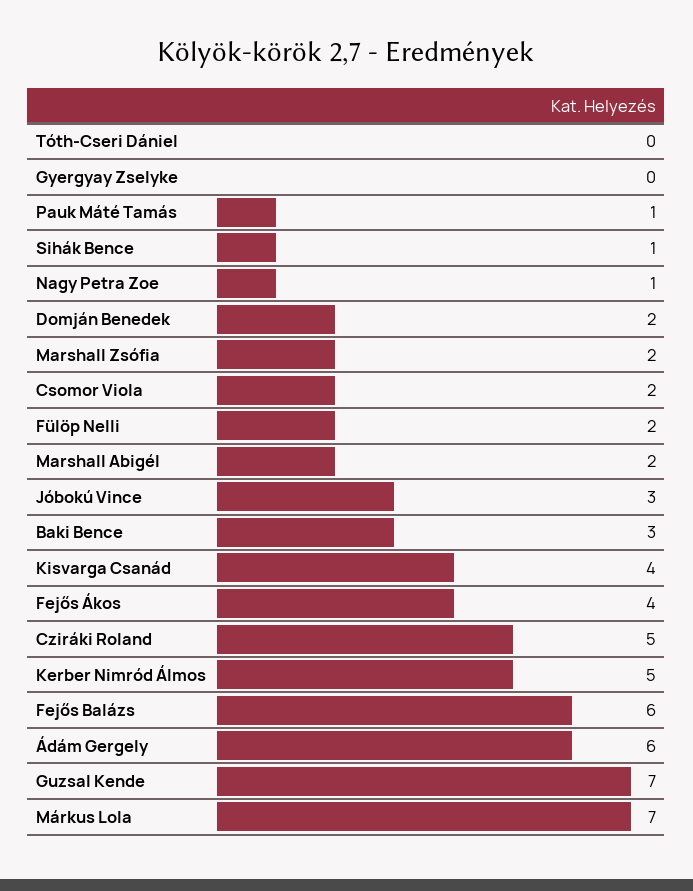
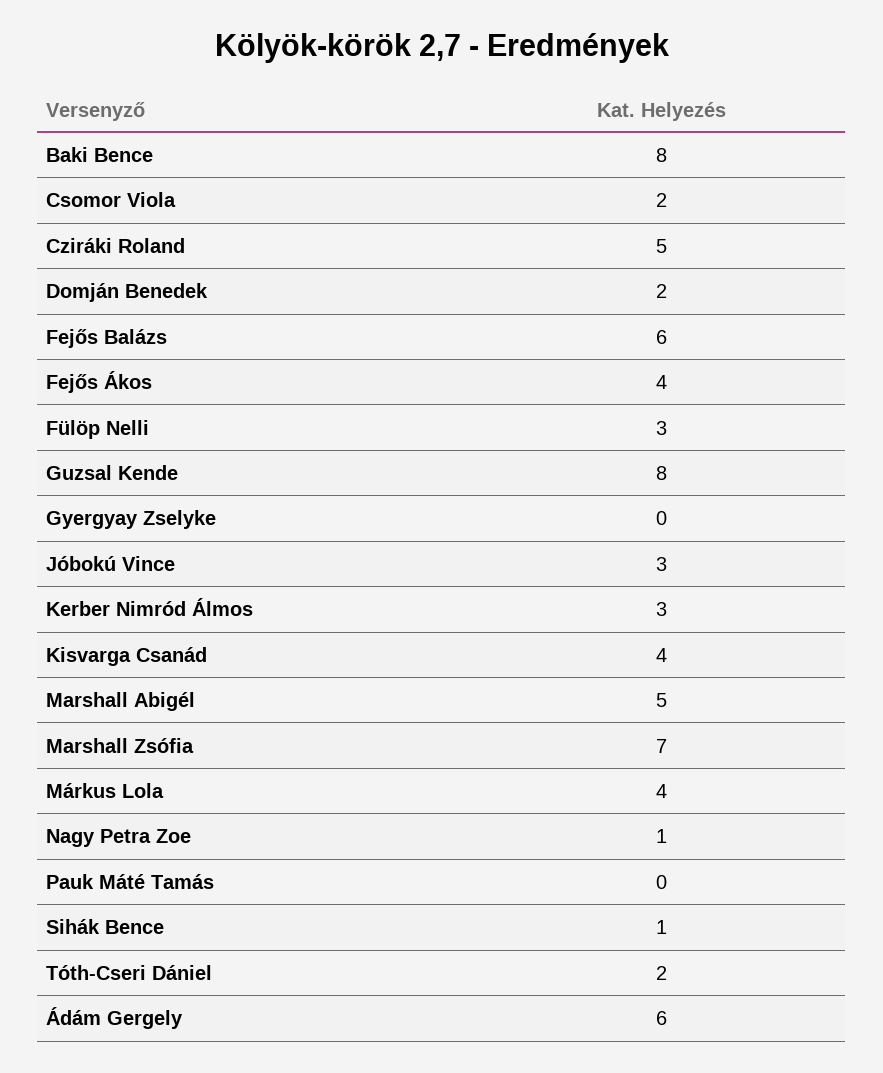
  {
-   "Tóth-Cseri Dániel": 0,
+   "Tóth-Cseri Dániel": 2,
    "Gyergyay Zselyke": 0,
-   "Pauk Máté Tamás": 1,
+   "Pauk Máté Tamás": 0,
    "Sihák Bence": 1,
    "Nagy Petra Zoe": 1,
    "Domján Benedek": 2,
-   "Marshall Zsófia": 2,
+   "Marshall Zsófia": 7,
    "Csomor Viola": 2,
-   "Fülöp Nelli": 2,
+   "Fülöp Nelli": 3,
-   "Marshall Abigél": 2,
+   "Marshall Abigél": 5,
    "Jóbokú Vince": 3,
-   "Baki Bence": 3,
+   "Baki Bence": 8,
    "Kisvarga Csanád": 4,
    "Fejős Ákos": 4,
    "Cziráki Roland": 5,
-   "Kerber Nimród Álmos": 5,
+   "Kerber Nimród Álmos": 3,
    "Fejős Balázs": 6,
    "Ádám Gergely": 6,
-   "Guzsal Kende": 7,
+   "Guzsal Kende": 8,
-   "Márkus Lola": 7
+   "Márkus Lola": 4
  }

